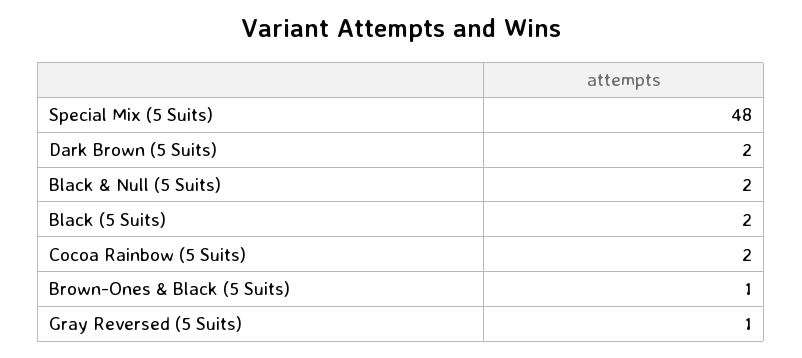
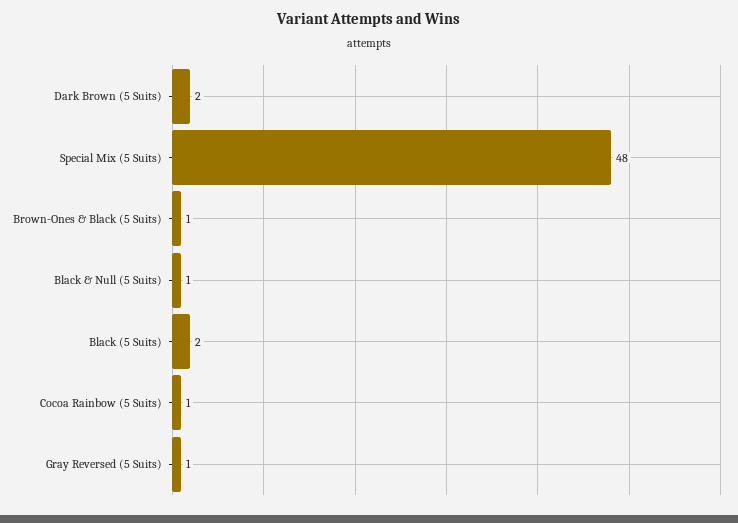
  {
    "Special Mix (5 Suits)": 48,
    "Dark Brown (5 Suits)": 2,
-   "Black & Null (5 Suits)": 2,
+   "Black & Null (5 Suits)": 1,
    "Black (5 Suits)": 2,
-   "Cocoa Rainbow (5 Suits)": 2,
+   "Cocoa Rainbow (5 Suits)": 1,
    "Brown-Ones & Black (5 Suits)": 1,
    "Gray Reversed (5 Suits)": 1
  }

